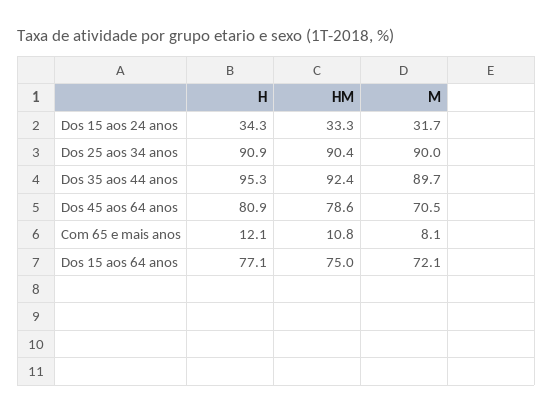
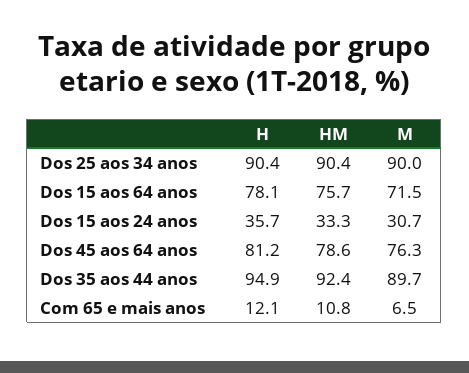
  {
    "H": {
-     "Dos 15 aos 24 anos": 34.3,
+     "Dos 15 aos 24 anos": 35.7,
-     "Dos 25 aos 34 anos": 90.9,
+     "Dos 25 aos 34 anos": 90.4,
-     "Dos 35 aos 44 anos": 95.3,
+     "Dos 35 aos 44 anos": 94.9,
-     "Dos 45 aos 64 anos": 80.9,
+     "Dos 45 aos 64 anos": 81.2,
      "Com 65 e mais anos": 12.1,
-     "Dos 15 aos 64 anos": 77.1
+     "Dos 15 aos 64 anos": 78.1
    },
    "HM": {
      "Dos 15 aos 24 anos": 33.3,
      "Dos 25 aos 34 anos": 90.4,
      "Dos 35 aos 44 anos": 92.4,
      "Dos 45 aos 64 anos": 78.6,
      "Com 65 e mais anos": 10.8,
-     "Dos 15 aos 64 anos": 75
+     "Dos 15 aos 64 anos": 75.7
    },
    "M": {
-     "Dos 15 aos 24 anos": 31.7,
+     "Dos 15 aos 24 anos": 30.7,
      "Dos 25 aos 34 anos": 90,
      "Dos 35 aos 44 anos": 89.7,
-     "Dos 45 aos 64 anos": 70.5,
+     "Dos 45 aos 64 anos": 76.3,
-     "Com 65 e mais anos": 8.1,
+     "Com 65 e mais anos": 6.5,
-     "Dos 15 aos 64 anos": 72.1
+     "Dos 15 aos 64 anos": 71.5
    }
  }

